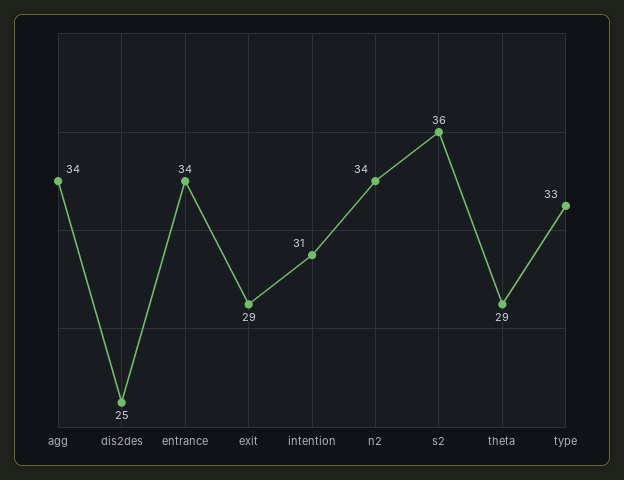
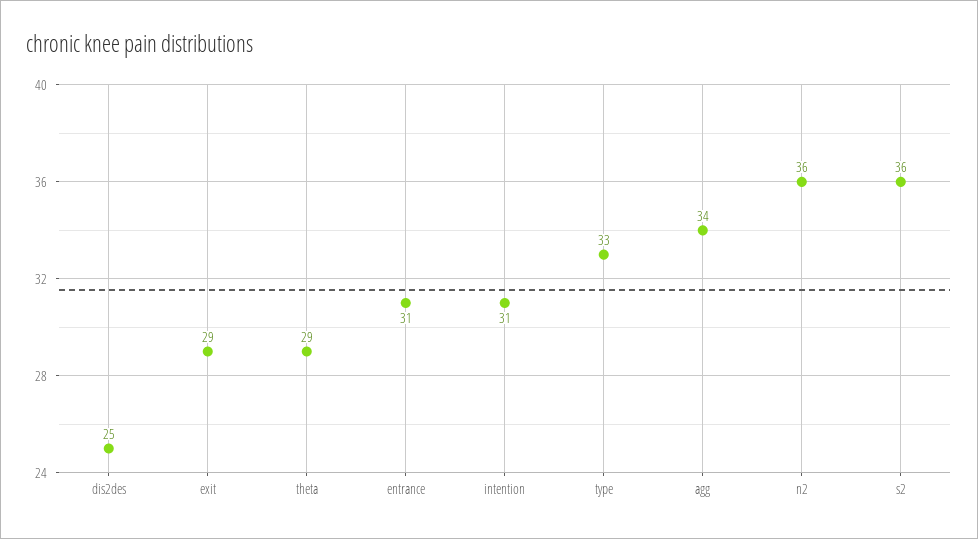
  {
    "agg": 34,
    "dis2des": 25,
-   "entrance": 34,
+   "entrance": 31,
    "exit": 29,
    "intention": 31,
-   "n2": 34,
+   "n2": 36,
    "s2": 36,
    "theta": 29,
    "type": 33
  }

